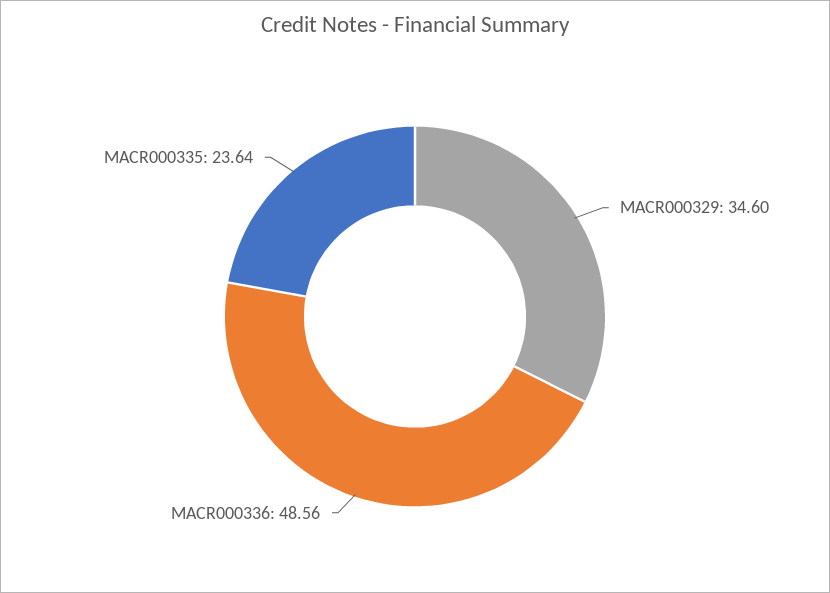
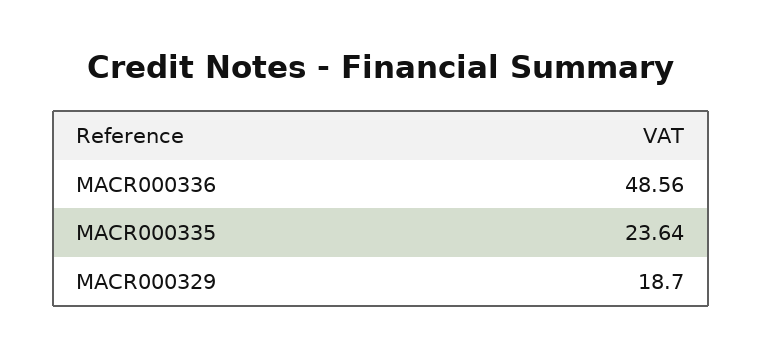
  {
-   "MACR000329": 34.6,
+   "MACR000329": 18.7,
    "MACR000336": 48.56,
    "MACR000335": 23.64
  }

